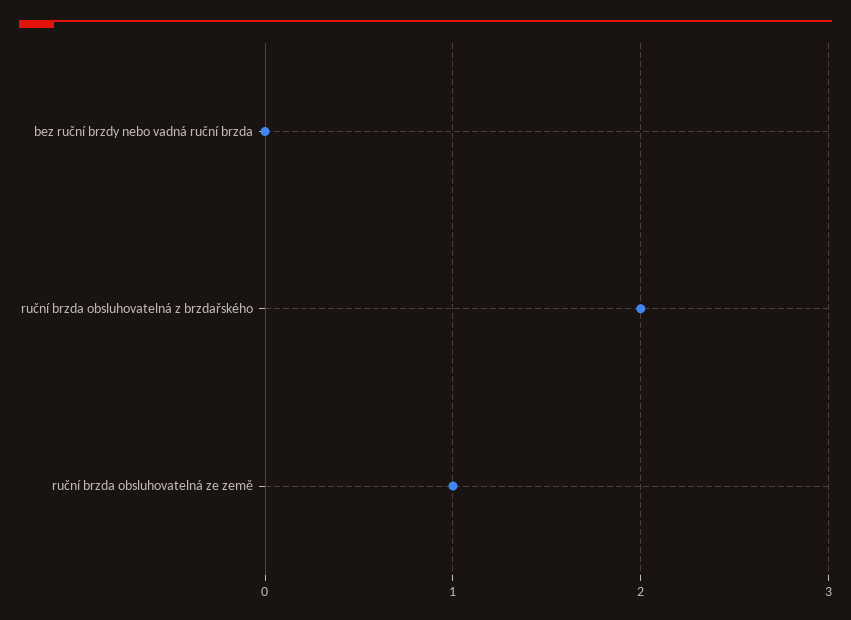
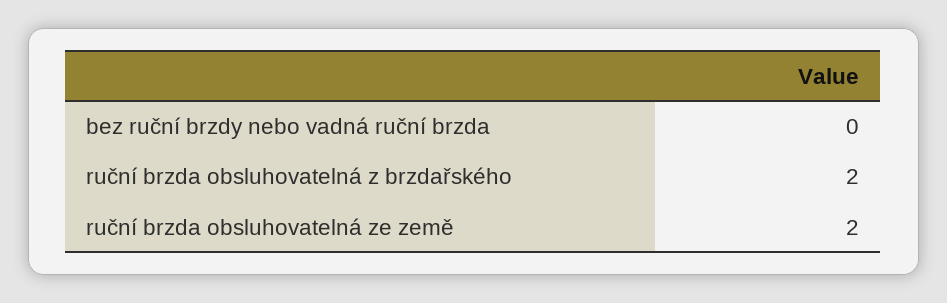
  {
    "bez ruční brzdy nebo vadná ruční brzda": 0,
    "ruční brzda obsluhovatelná z brzdařského": 2,
-   "ruční brzda obsluhovatelná ze země": 1
+   "ruční brzda obsluhovatelná ze země": 2
  }

